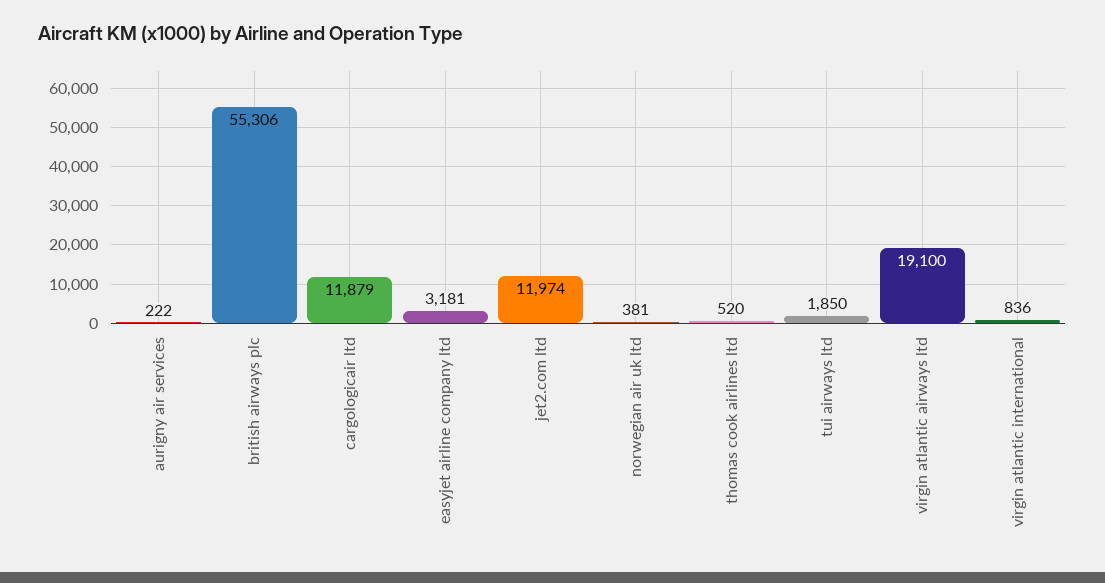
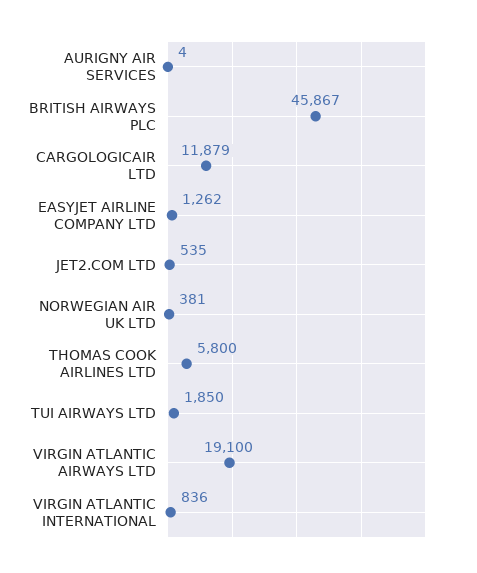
  {
-   "aurigny air services": 222,
+   "aurigny air services": 4,
-   "british airways plc": 55306,
+   "british airways plc": 45867,
    "cargologicair ltd": 11879,
-   "easyjet airline company ltd": 3181,
+   "easyjet airline company ltd": 1262,
-   "jet2.com ltd": 11974,
+   "jet2.com ltd": 535,
    "norwegian air uk ltd": 381,
-   "thomas cook airlines ltd": 520,
+   "thomas cook airlines ltd": 5800,
    "tui airways ltd": 1850,
    "virgin atlantic airways ltd": 19100,
    "virgin atlantic international": 836
  }

